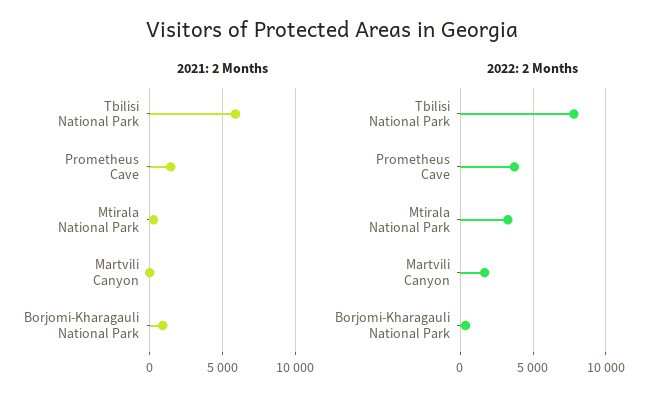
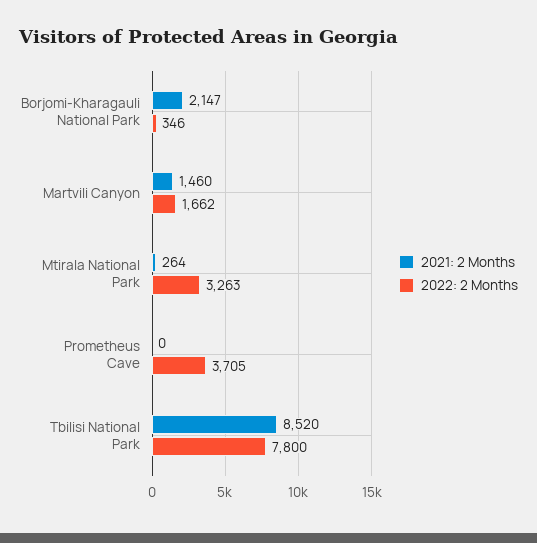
  {
    "2021: 2 Months": {
-     "Tbilisi National Park": 6000,
+     "Tbilisi National Park": 8520,
-     "Prometheus Cave": 1500,
+     "Prometheus Cave": 0,
      "Mtirala National Park": 264,
-     "Martvili Canyon": 0,
+     "Martvili Canyon": 1460,
-     "Borjomi-Kharagauli National Park": 1000
+     "Borjomi-Kharagauli National Park": 2147
    },
    "2022: 2 Months": {
      "Tbilisi National Park": 7800,
      "Prometheus Cave": 3705,
      "Mtirala National Park": 3263,
      "Martvili Canyon": 1662,
      "Borjomi-Kharagauli National Park": 346
    }
  }

